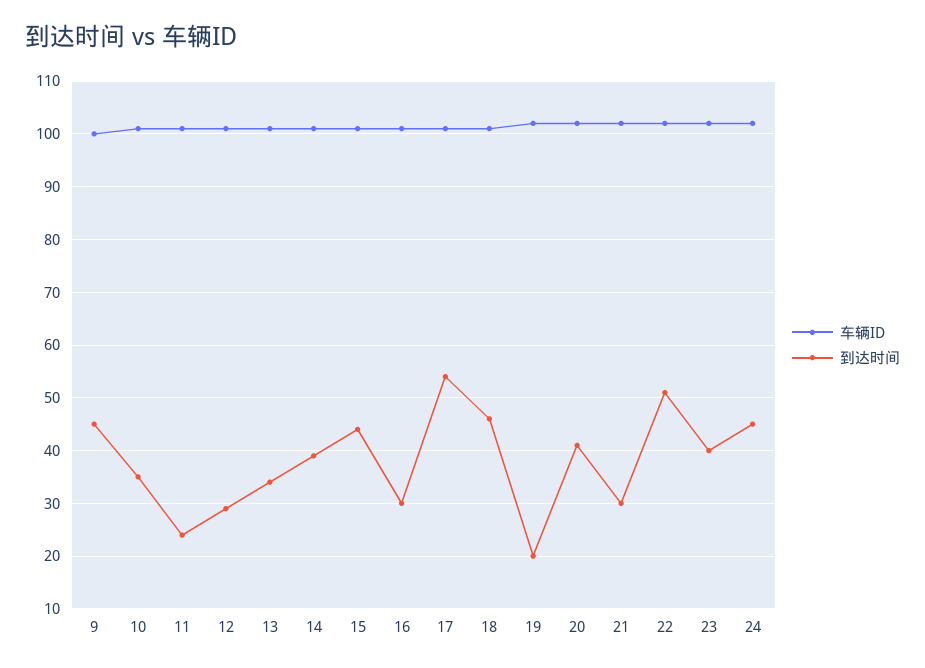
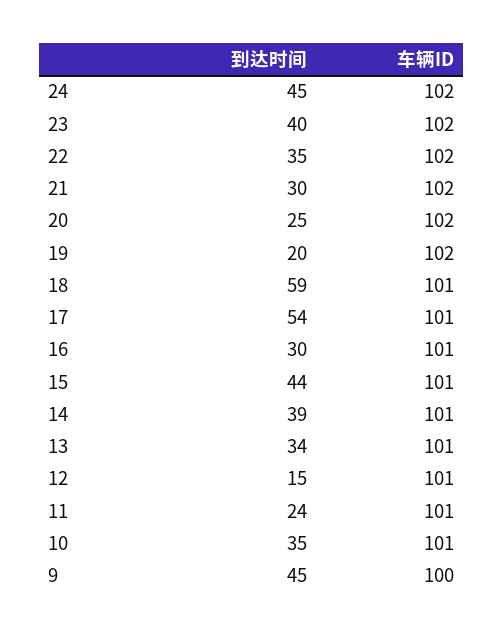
  {
    "车辆ID": {
      "9": 100,
      "10": 101,
      "11": 101,
      "12": 101,
      "13": 101,
      "14": 101,
      "15": 101,
      "16": 101,
      "17": 101,
      "18": 101,
      "19": 102,
      "20": 102,
      "21": 102,
      "22": 102,
      "23": 102,
      "24": 102
    },
    "到达时间": {
      "9": 45,
      "10": 35,
      "11": 24,
-     "12": 30,
+     "12": 15,
      "13": 34,
      "14": 39,
      "15": 44,
      "16": 30,
      "17": 54,
-     "18": 45,
+     "18": 59,
      "19": 20,
-     "20": 40,
+     "20": 25,
      "21": 30,
-     "22": 50,
+     "22": 35,
      "23": 40,
      "24": 45
    }
  }

